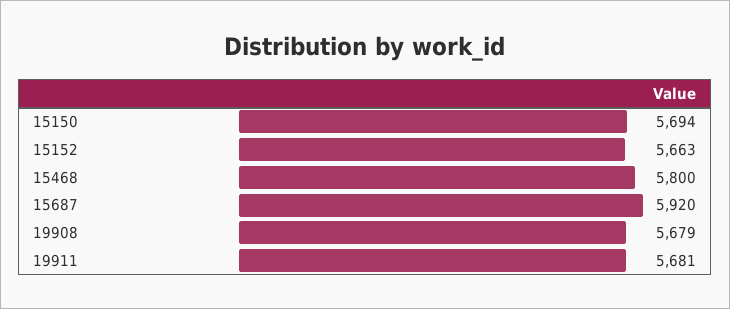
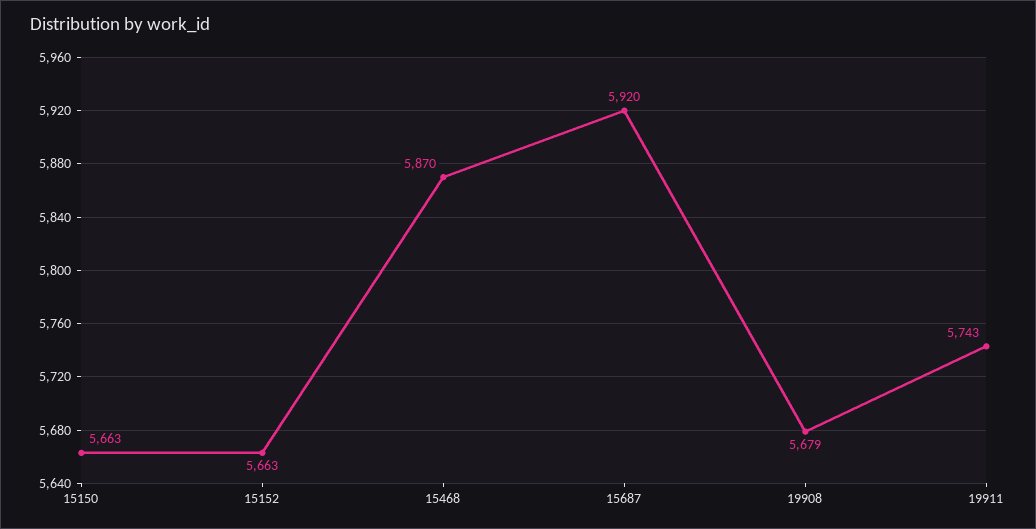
  {
-   "15150": 5694,
+   "15150": 5663,
    "15152": 5663,
-   "15468": 5800,
+   "15468": 5870,
    "15687": 5920,
    "19908": 5679,
-   "19911": 5681
+   "19911": 5743
  }

